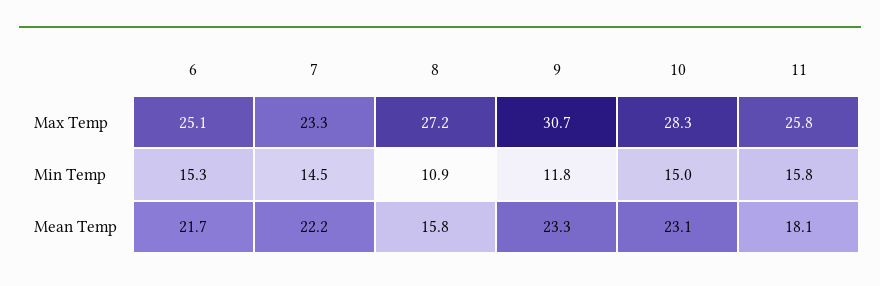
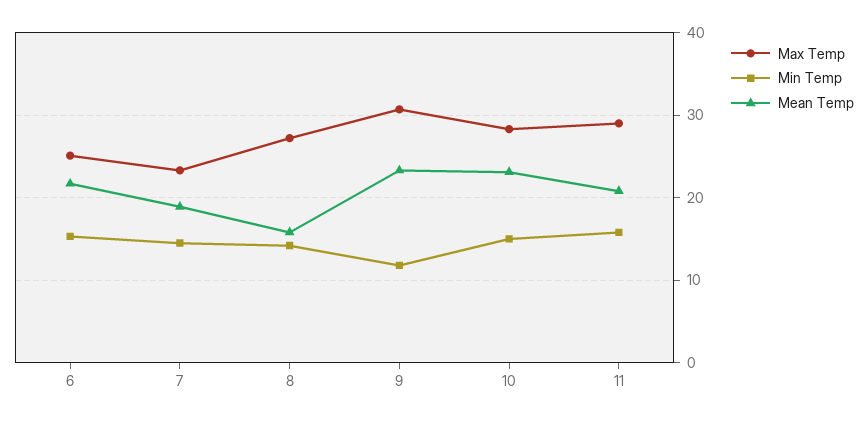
  {
    "Max Temp": {
      "6": 25.1,
      "7": 23.3,
      "8": 27.2,
      "9": 30.7,
      "10": 28.3,
-     "11": 25.8
+     "11": 29
    },
    "Min Temp": {
      "6": 15.3,
      "7": 14.5,
-     "8": 10.9,
+     "8": 14,
      "9": 11.8,
      "10": 15,
      "11": 15.8
    },
    "Mean Temp": {
      "6": 21.7,
-     "7": 22.2,
+     "7": 19,
      "8": 15.8,
      "9": 23.3,
      "10": 23.1,
-     "11": 18.1
+     "11": 21
    }
  }

